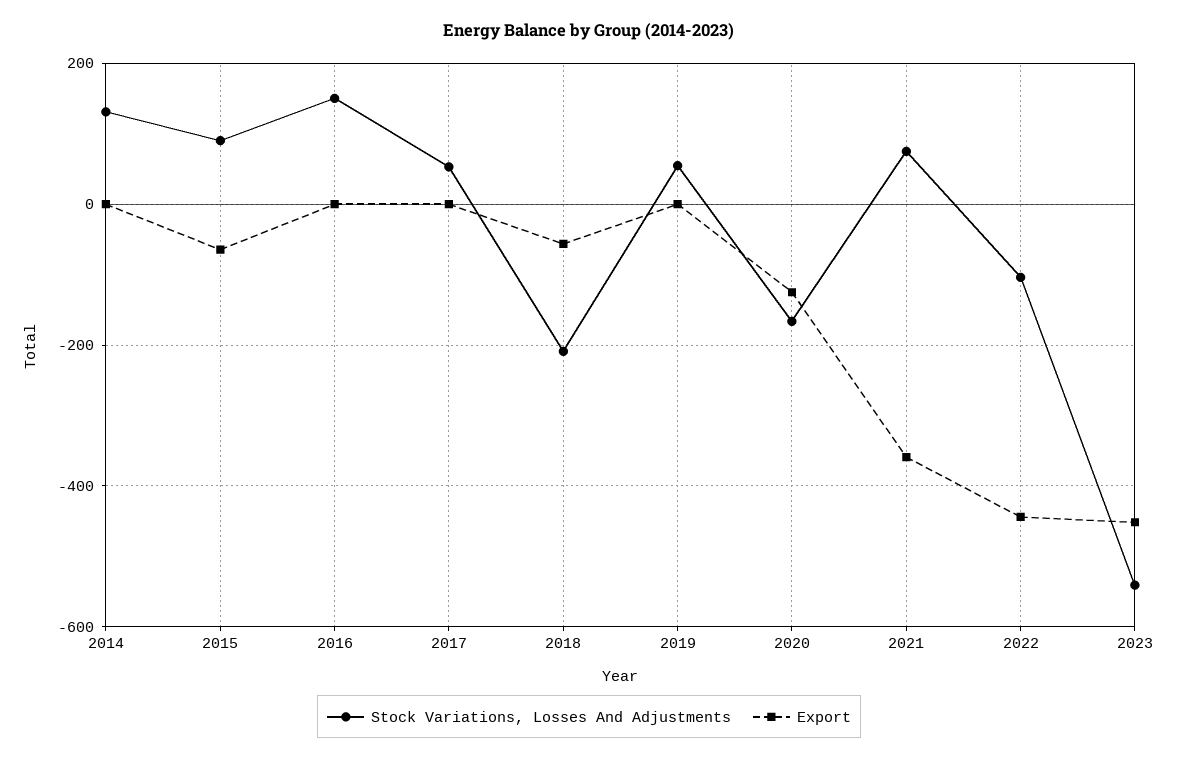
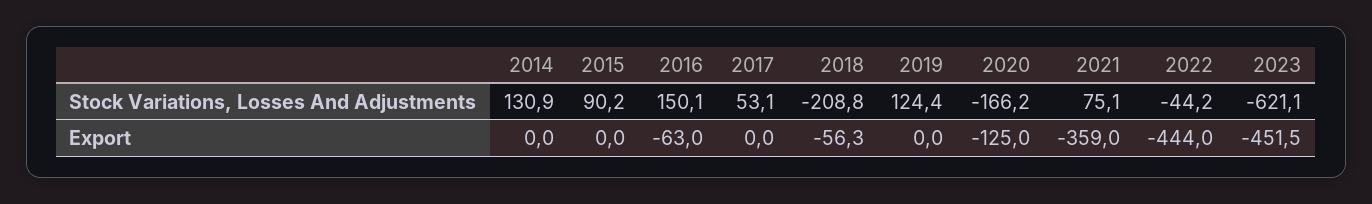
  {
    "Stock Variations, Losses And Adjustments": {
      "2014": 130.9,
      "2015": 90.2,
      "2016": 150.1,
      "2017": 53.1,
      "2018": -208.8,
-     "2019": 60,
+     "2019": 124.4,
      "2020": -166.2,
      "2021": 75.1,
-     "2022": -100,
+     "2022": -44.2,
-     "2023": -540
+     "2023": -621.1
    },
    "Export": {
      "2014": 0,
-     "2015": -60,
+     "2015": 0,
-     "2016": 0,
+     "2016": -63,
      "2017": 0,
      "2018": -56.3,
      "2019": 0,
      "2020": -125,
      "2021": -359,
      "2022": -444,
      "2023": -451.5
    }
  }

